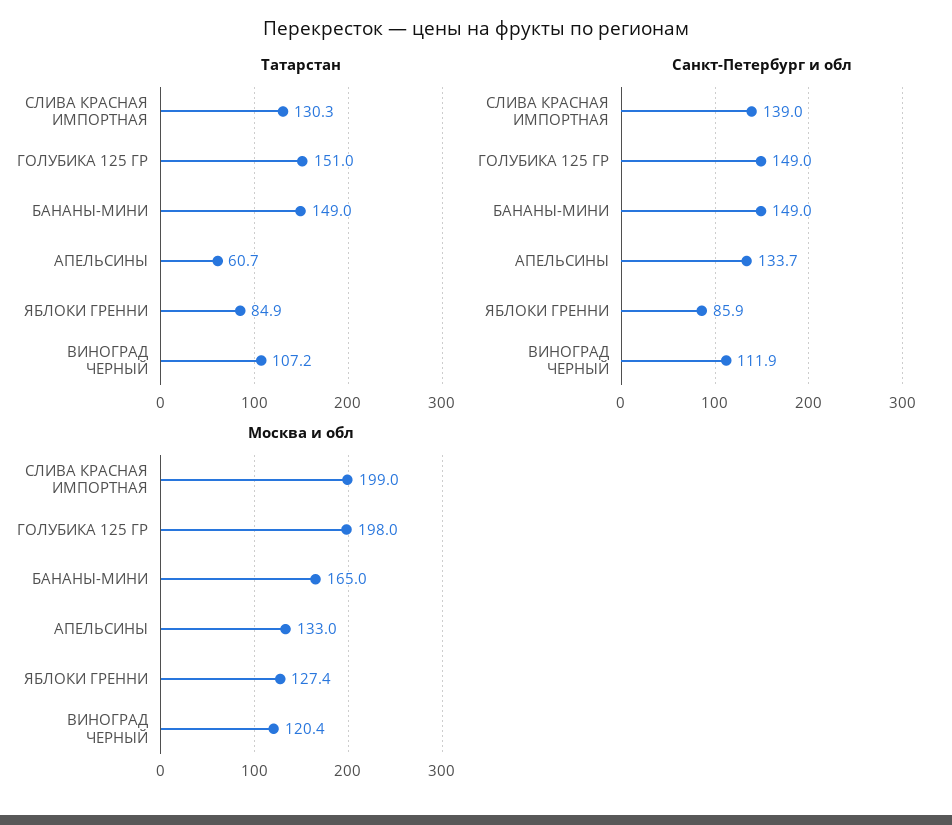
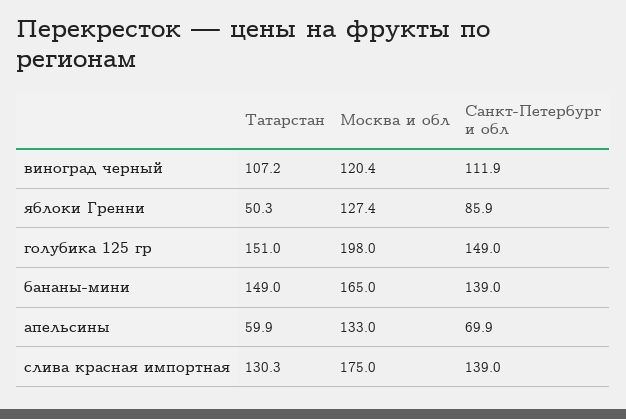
  {
    "Татарстан": {
      "СЛИВА КРАСНАЯ ИМПОРТНАЯ": 130.3,
      "ГОЛУБИКА 125 ГР": 151,
      "БАНАНЫ-МИНИ": 149,
-     "АПЕЛЬСИНЫ": 60.7,
+     "АПЕЛЬСИНЫ": 59.9,
-     "ЯБЛОКИ ГРЕННИ": 84.9,
+     "ЯБЛОКИ ГРЕННИ": 50.3,
      "ВИНОГРАД ЧЕРНЫЙ": 107.2
    },
    "Санкт-Петербург и обл": {
      "СЛИВА КРАСНАЯ ИМПОРТНАЯ": 139,
      "ГОЛУБИКА 125 ГР": 149,
-     "БАНАНЫ-МИНИ": 149,
+     "БАНАНЫ-МИНИ": 139,
-     "АПЕЛЬСИНЫ": 133.7,
+     "АПЕЛЬСИНЫ": 69.9,
      "ЯБЛОКИ ГРЕННИ": 85.9,
      "ВИНОГРАД ЧЕРНЫЙ": 111.9
    },
    "Москва и обл": {
-     "СЛИВА КРАСНАЯ ИМПОРТНАЯ": 199,
+     "СЛИВА КРАСНАЯ ИМПОРТНАЯ": 175,
      "ГОЛУБИКА 125 ГР": 198,
      "БАНАНЫ-МИНИ": 165,
      "АПЕЛЬСИНЫ": 133,
      "ЯБЛОКИ ГРЕННИ": 127.4,
      "ВИНОГРАД ЧЕРНЫЙ": 120.4
    }
  }

